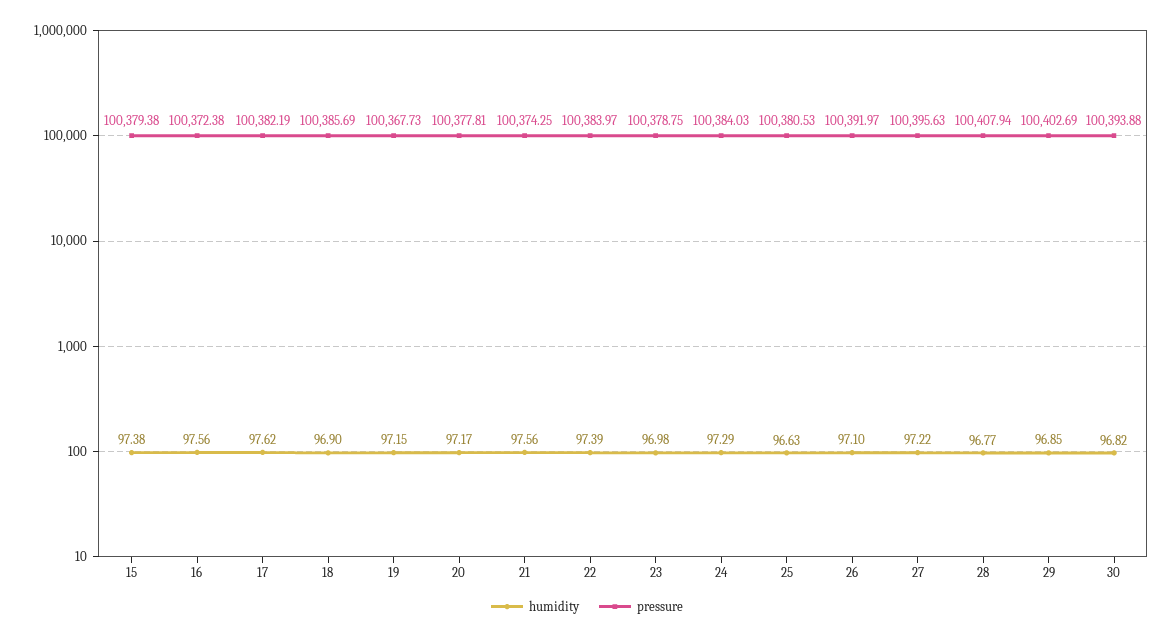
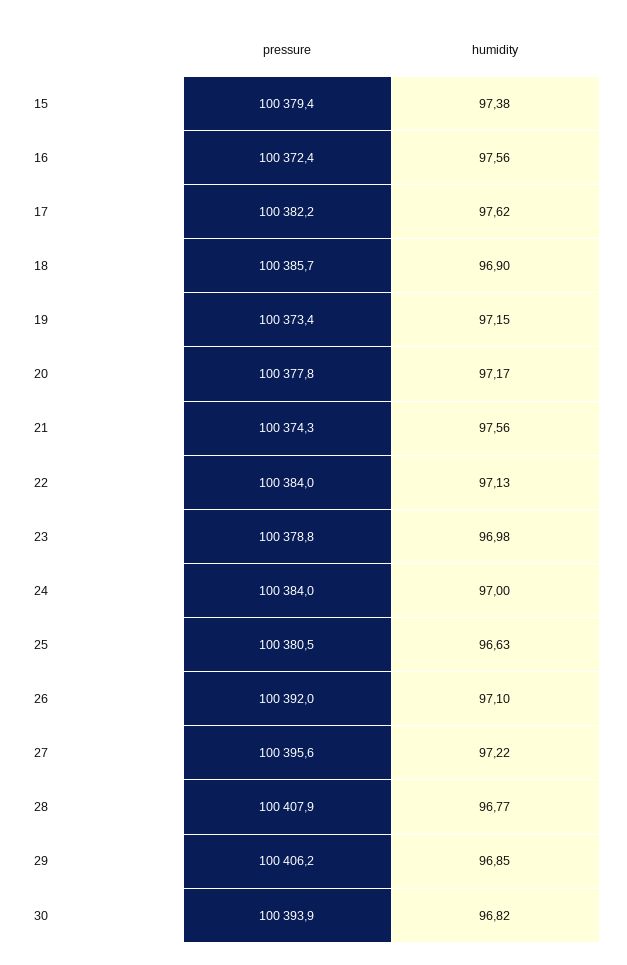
  {
    "humidity": {
      "15": 97.38,
      "16": 97.56,
      "17": 97.62,
      "18": 96.9,
      "19": 97.15,
      "20": 97.17,
      "21": 97.56,
-     "22": 97.39,
+     "22": 97.13,
      "23": 96.98,
-     "24": 97.29,
+     "24": 97,
      "25": 96.63,
      "26": 97.1,
      "27": 97.22,
      "28": 96.77,
      "29": 96.85,
      "30": 96.82
    },
    "pressure": {
      "15": 100379.38,
      "16": 100372.38,
      "17": 100382.19,
      "18": 100385.69,
-     "19": 100367.73,
+     "19": 100373.4,
      "20": 100377.81,
      "21": 100374.25,
      "22": 100383.97,
      "23": 100378.75,
      "24": 100384.03,
      "25": 100380.53,
      "26": 100391.97,
      "27": 100395.63,
      "28": 100407.94,
-     "29": 100402.69,
+     "29": 100406.2,
      "30": 100393.88
    }
  }

